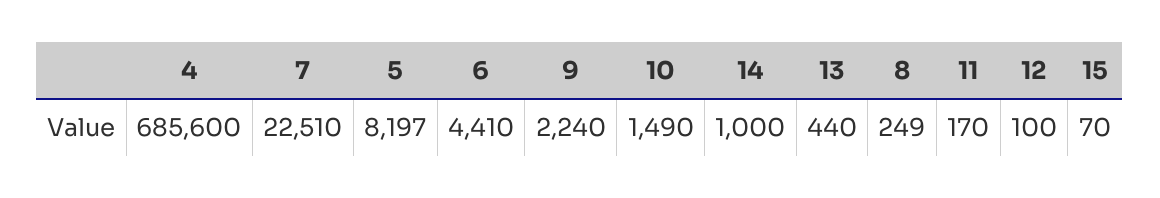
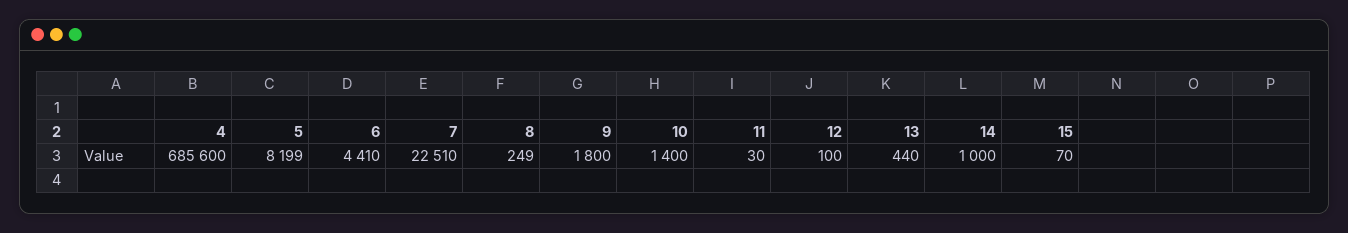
  {
    "4": 685600,
    "7": 22510,
-   "5": 8197,
+   "5": 8199,
    "6": 4410,
-   "9": 2240,
+   "9": 1800,
-   "10": 1490,
+   "10": 1400,
    "14": 1000,
    "13": 440,
    "8": 249,
-   "11": 170,
+   "11": 30,
    "12": 100,
    "15": 70
  }

